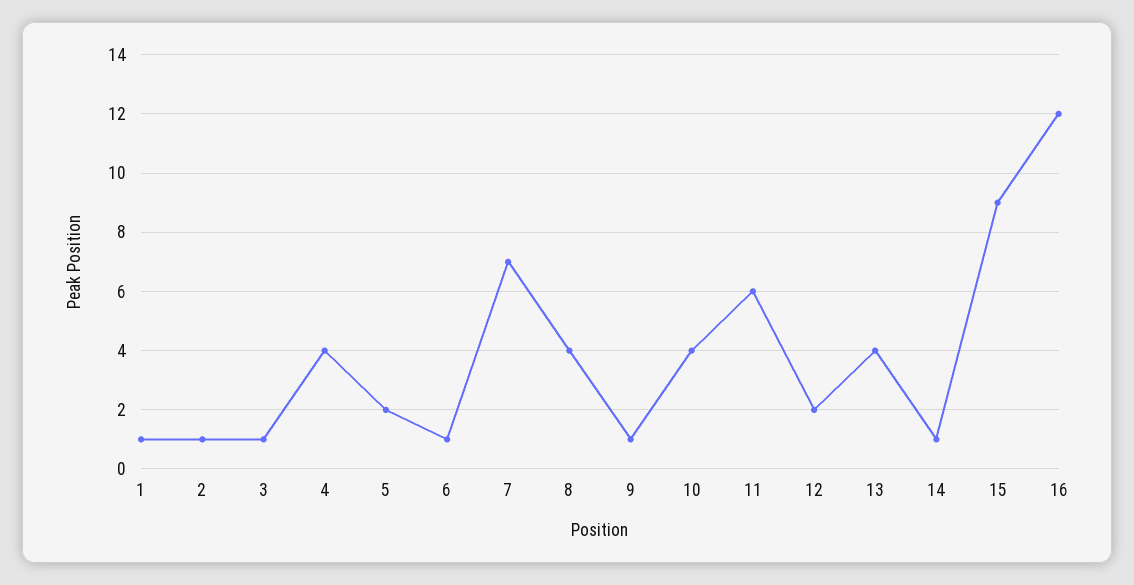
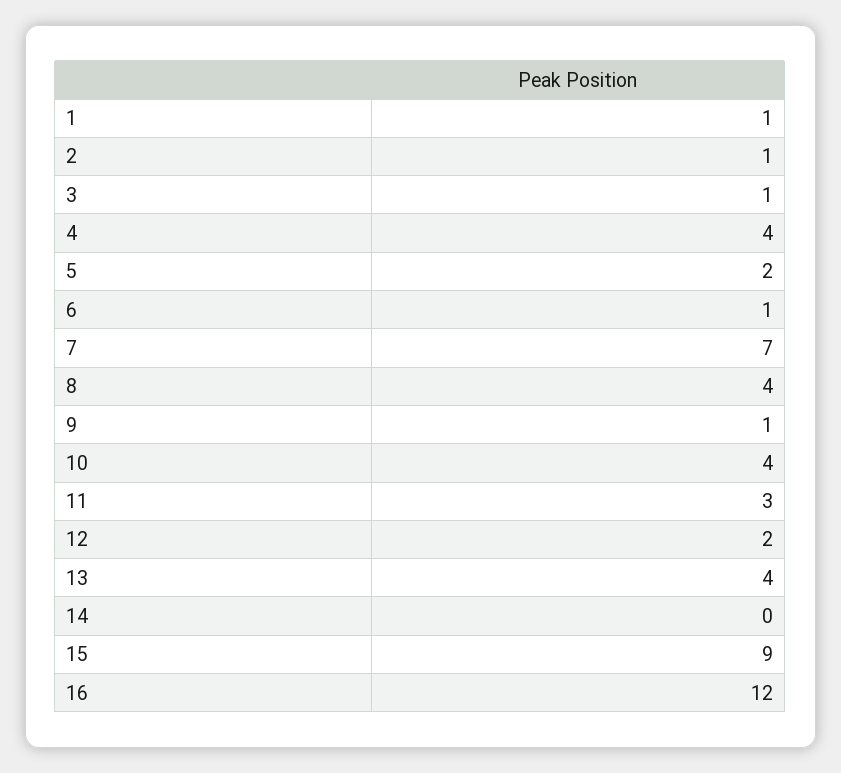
  {
    "1": 1,
    "2": 1,
    "3": 1,
    "4": 4,
    "5": 2,
    "6": 1,
    "7": 7,
    "8": 4,
    "9": 1,
    "10": 4,
-   "11": 6,
+   "11": 3,
    "12": 2,
    "13": 4,
-   "14": 1,
+   "14": 0,
    "15": 9,
    "16": 12
  }

